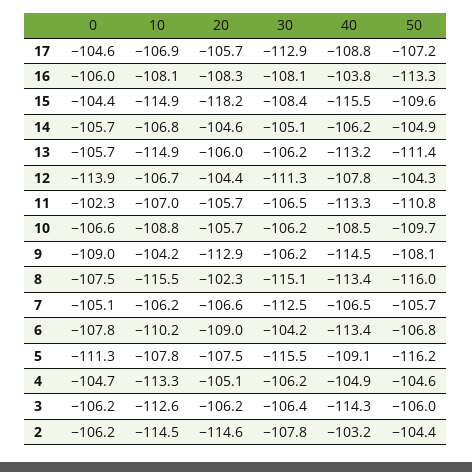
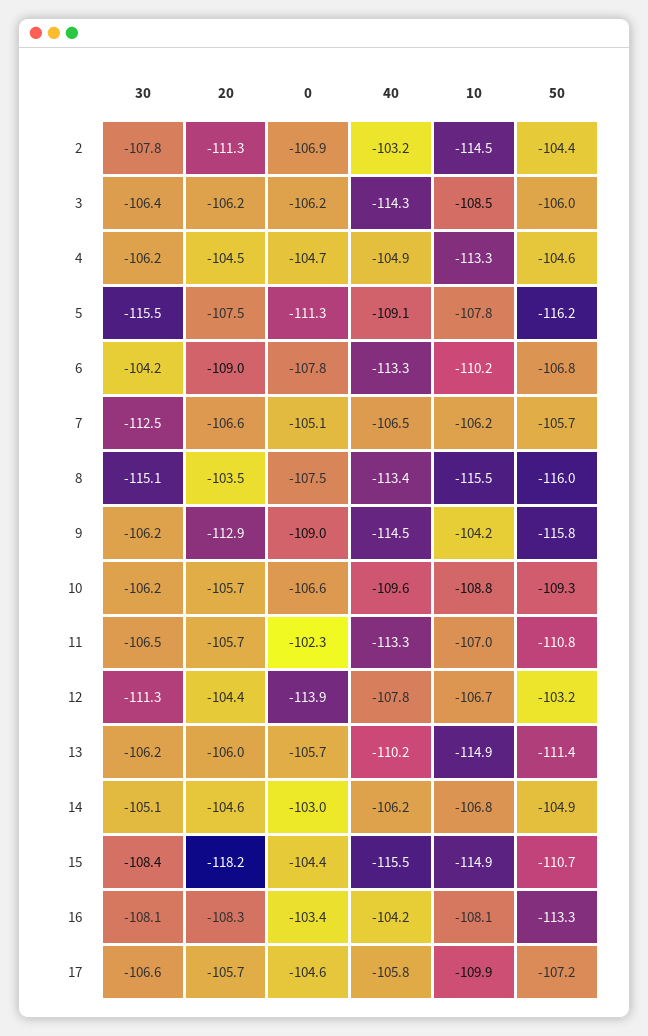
  {
    "0": {
      "17": -104.6,
-     "16": -106,
+     "16": -103.4,
      "15": -104.4,
-     "14": -105.7,
+     "14": -103,
      "13": -105.7,
      "12": -113.9,
      "11": -102.3,
      "10": -106.6,
      "9": -109,
      "8": -107.5,
      "7": -105.1,
      "6": -107.8,
      "5": -111.3,
      "4": -104.7,
      "3": -106.2,
-     "2": -106.2
+     "2": -106.9
    },
    "10": {
-     "17": -106.9,
+     "17": -109.9,
      "16": -108.1,
      "15": -114.9,
      "14": -106.8,
      "13": -114.9,
      "12": -106.7,
      "11": -107,
      "10": -108.8,
      "9": -104.2,
      "8": -115.5,
      "7": -106.2,
      "6": -110.2,
      "5": -107.8,
      "4": -113.3,
-     "3": -112.6,
+     "3": -108.5,
      "2": -114.5
    },
    "20": {
      "17": -105.7,
      "16": -108.3,
      "15": -118.2,
      "14": -104.6,
      "13": -106,
      "12": -104.4,
      "11": -105.7,
      "10": -105.7,
      "9": -112.9,
-     "8": -102.3,
+     "8": -103.5,
      "7": -106.6,
      "6": -109,
      "5": -107.5,
-     "4": -105.1,
+     "4": -104.5,
      "3": -106.2,
-     "2": -114.6
+     "2": -111.3
    },
    "30": {
-     "17": -112.9,
+     "17": -106.6,
      "16": -108.1,
      "15": -108.4,
      "14": -105.1,
      "13": -106.2,
      "12": -111.3,
      "11": -106.5,
      "10": -106.2,
      "9": -106.2,
      "8": -115.1,
      "7": -112.5,
      "6": -104.2,
      "5": -115.5,
      "4": -106.2,
      "3": -106.4,
      "2": -107.8
    },
    "40": {
-     "17": -108.8,
+     "17": -105.8,
-     "16": -103.8,
+     "16": -104.2,
      "15": -115.5,
      "14": -106.2,
-     "13": -113.2,
+     "13": -110.2,
      "12": -107.8,
      "11": -113.3,
-     "10": -108.5,
+     "10": -109.6,
      "9": -114.5,
      "8": -113.4,
      "7": -106.5,
-     "6": -113.4,
+     "6": -113.3,
      "5": -109.1,
      "4": -104.9,
      "3": -114.3,
      "2": -103.2
    },
    "50": {
      "17": -107.2,
      "16": -113.3,
-     "15": -109.6,
+     "15": -110.7,
      "14": -104.9,
      "13": -111.4,
-     "12": -104.3,
+     "12": -103.2,
      "11": -110.8,
-     "10": -109.7,
+     "10": -109.3,
-     "9": -108.1,
+     "9": -115.8,
      "8": -116,
      "7": -105.7,
      "6": -106.8,
      "5": -116.2,
      "4": -104.6,
      "3": -106,
      "2": -104.4
    }
  }

